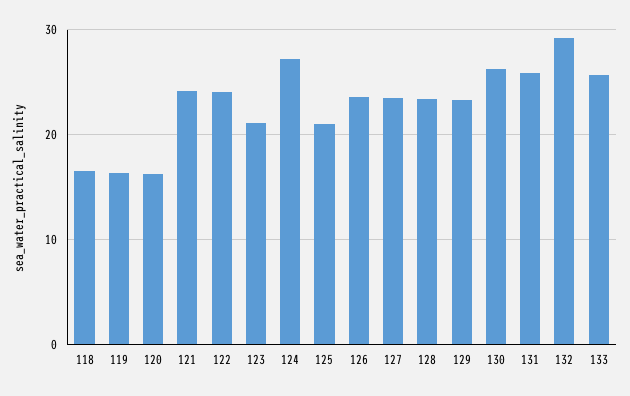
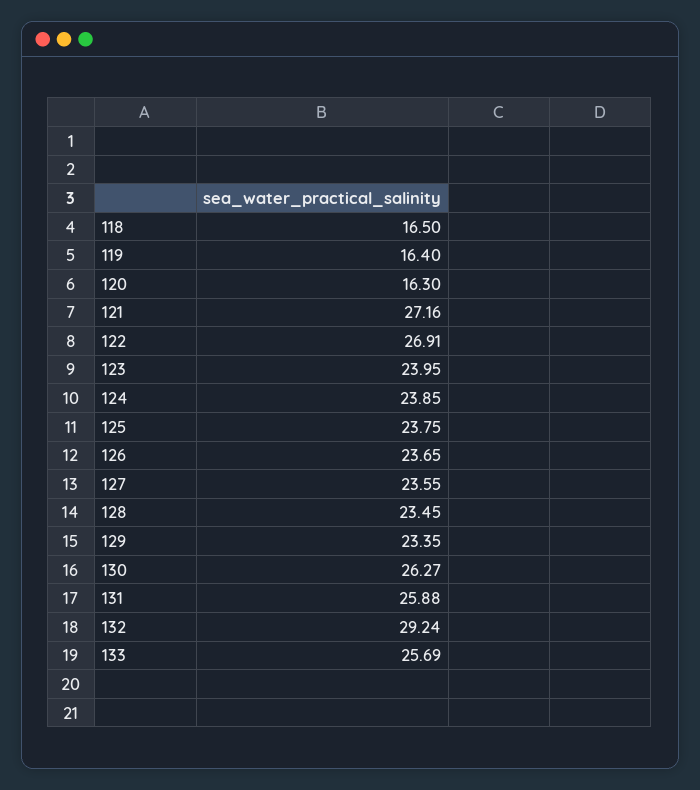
  {
    "118": 16.5,
    "119": 16.4,
    "120": 16.3,
-   "121": 24,
+   "121": 27.16,
-   "122": 24,
+   "122": 26.91,
-   "123": 21,
+   "123": 23.95,
-   "124": 27,
+   "124": 23.85,
-   "125": 21,
+   "125": 23.75,
    "126": 23.65,
    "127": 23.55,
    "128": 23.45,
    "129": 23.35,
    "130": 26.27,
    "131": 25.88,
    "132": 29.24,
    "133": 25.69
  }

